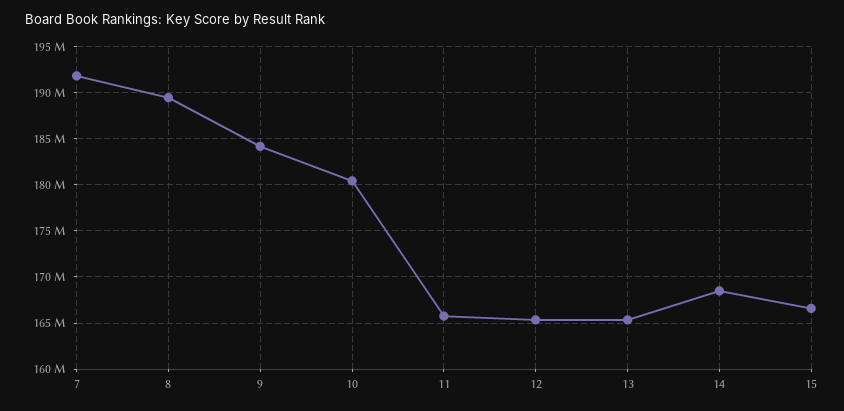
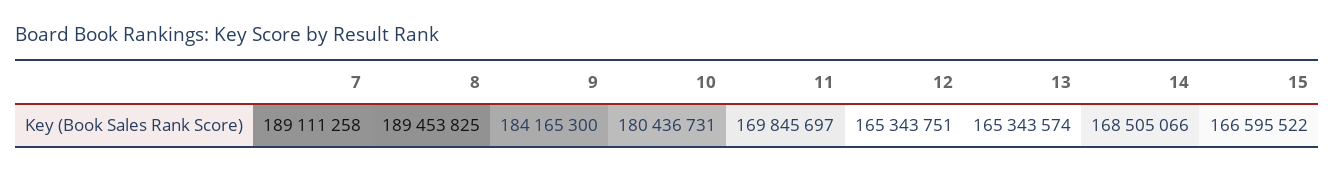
  {
-   "7": 192000000,
+   "7": 189111258,
    "8": 189453825,
    "9": 184165300,
    "10": 180436731,
-   "11": 166000000,
+   "11": 169845697,
    "12": 165343751,
    "13": 165343574,
    "14": 168505066,
    "15": 166595522
  }

